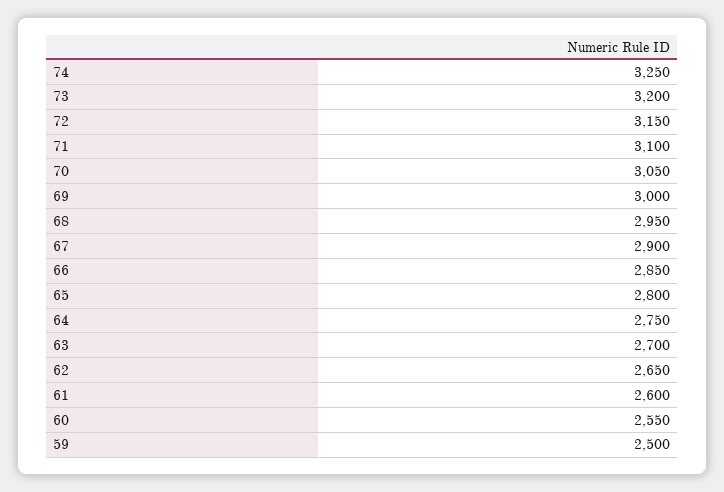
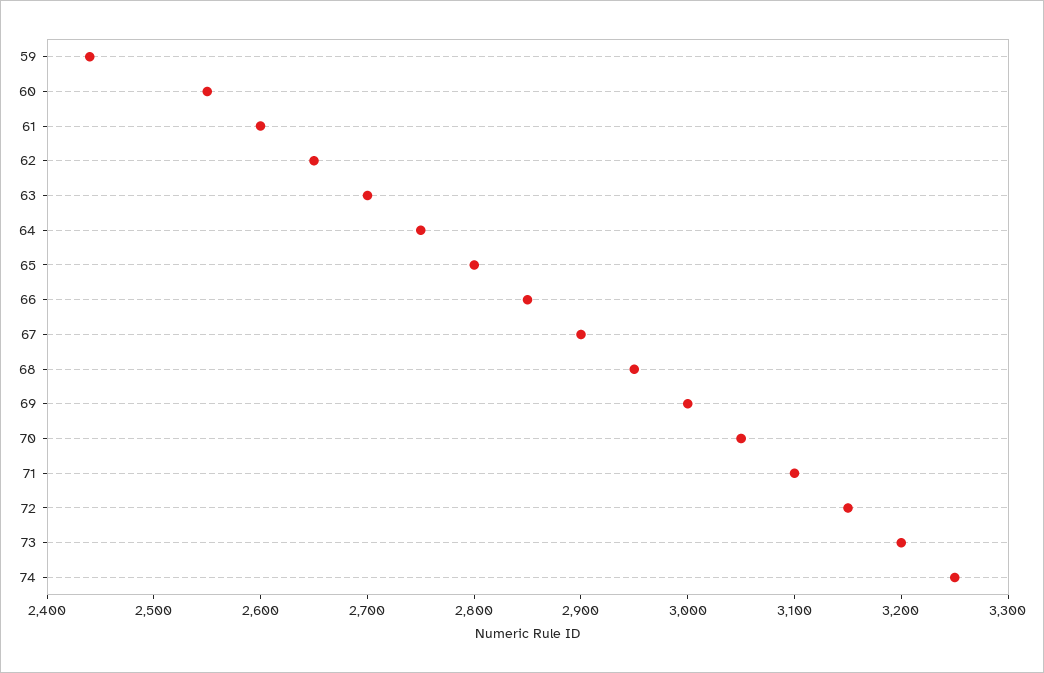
  {
    "74": 3250,
    "73": 3200,
    "72": 3150,
    "71": 3100,
    "70": 3050,
    "69": 3000,
    "68": 2950,
    "67": 2900,
    "66": 2850,
    "65": 2800,
    "64": 2750,
    "63": 2700,
    "62": 2650,
    "61": 2600,
    "60": 2550,
-   "59": 2500
+   "59": 2440
  }

